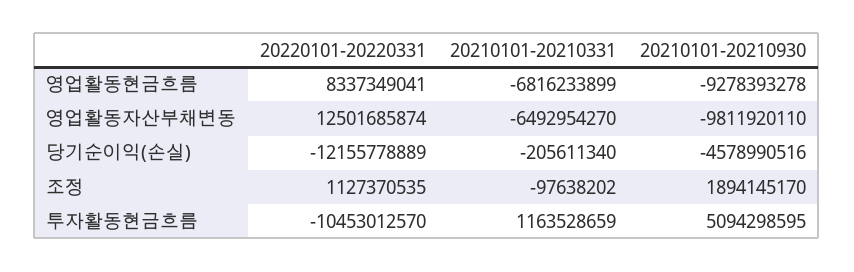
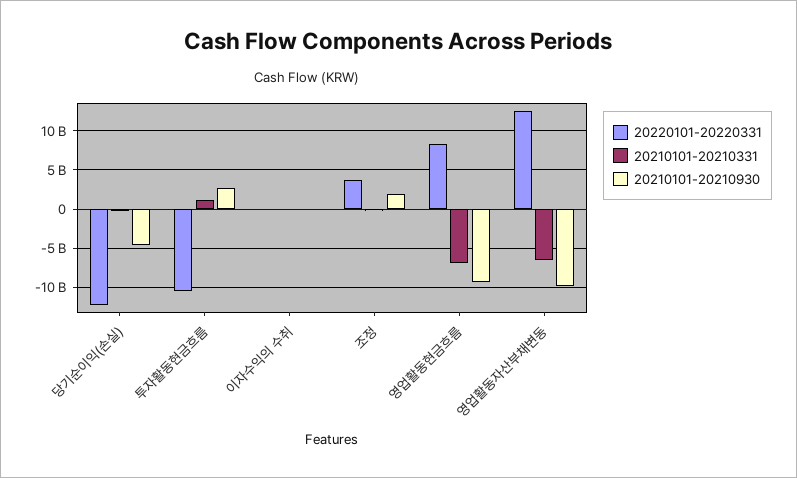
  {
    "20220101-20220331": {
      "영업활동현금흐름": 8337349041,
      "영업활동자산부채변동": 12501685874,
      "당기순이익(손실)": -12155778889,
-     "조정": 1127370535,
+     "조정": 4000000000,
-     "투자활동현금흐름": -10453012570
+     "투자활동현금흐름": -10453012570,
+     "이자수익의 수취": 0
    },
    "20210101-20210331": {
      "영업활동현금흐름": -6816233899,
      "영업활동자산부채변동": -6492954270,
      "당기순이익(손실)": -205611340,
      "조정": -97638202,
-     "투자활동현금흐름": 1163528659
+     "투자활동현금흐름": 1163528659,
+     "이자수익의 수취": 0
    },
    "20210101-20210930": {
      "영업활동현금흐름": -9278393278,
      "영업활동자산부채변동": -9811920110,
      "당기순이익(손실)": -4578990516,
      "조정": 1894145170,
-     "투자활동현금흐름": 5094298595
+     "투자활동현금흐름": 3000000000,
+     "이자수익의 수취": 0
    }
  }

